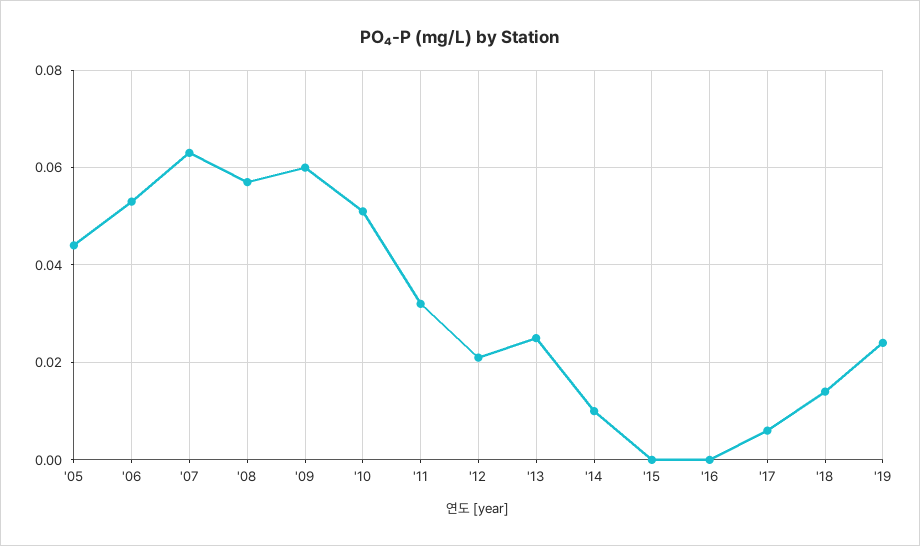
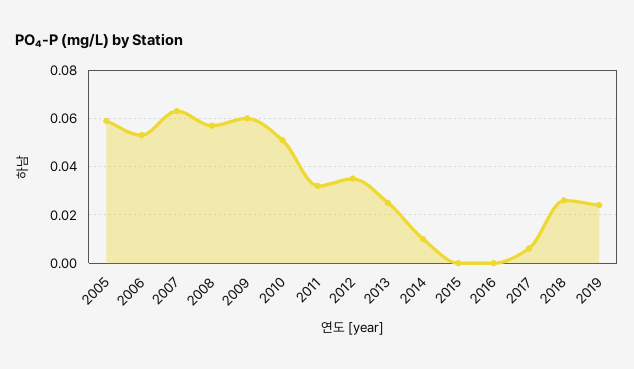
  {
-   "'05": 0.045,
+   "'05": 0.06,
    "'06": 0.055,
    "'07": 0.065,
    "'08": 0.055,
    "'09": 0.06,
    "'10": 0.05,
    "'11": 0.03,
-   "'12": 0.02,
+   "'12": 0.035,
    "'13": 0.025,
    "'14": 0.01,
    "'15": 0,
    "'16": 0,
    "'17": 0.005,
-   "'18": 0.015,
+   "'18": 0.025,
    "'19": 0.025
  }

